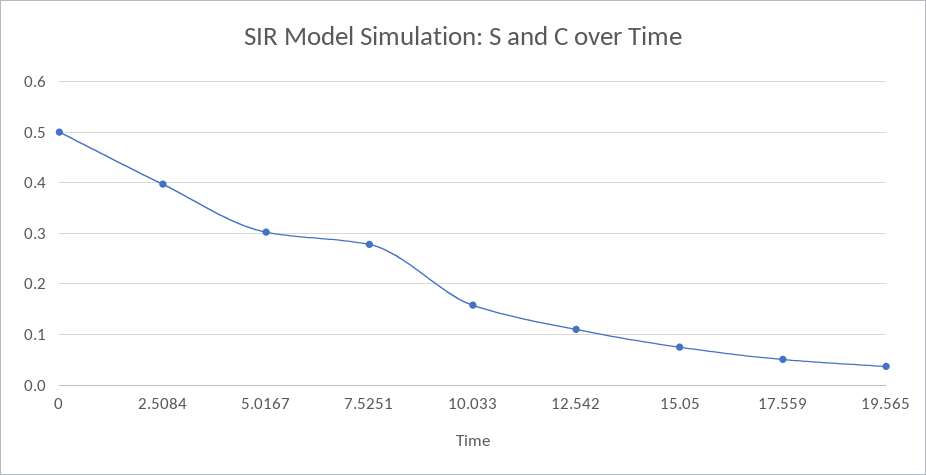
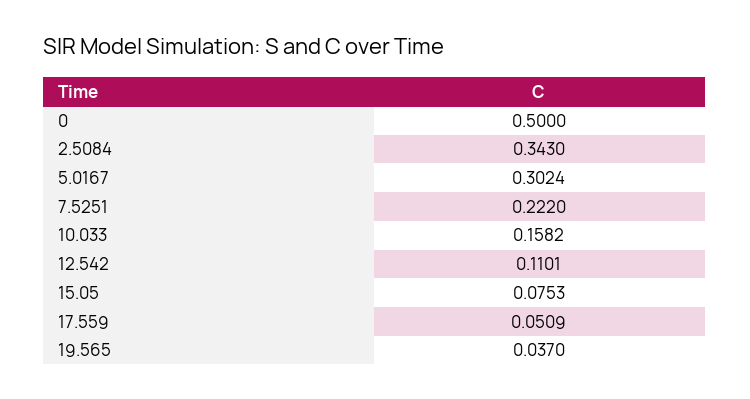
  {
    "0": 0.5,
-   "2.5084": 0.4,
+   "2.5084": 0.343,
    "5.0167": 0.3024,
-   "7.5251": 0.28,
+   "7.5251": 0.222,
    "10.033": 0.1582,
    "12.542": 0.1101,
    "15.05": 0.0753,
    "17.559": 0.0509,
    "19.565": 0.037
  }

